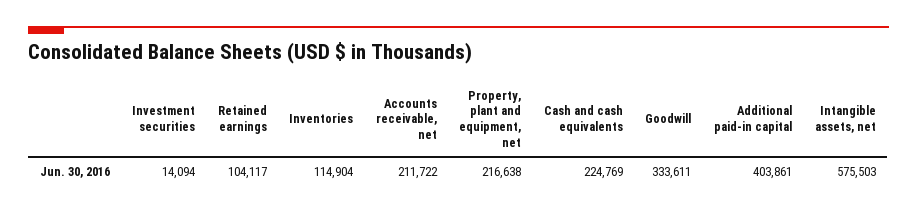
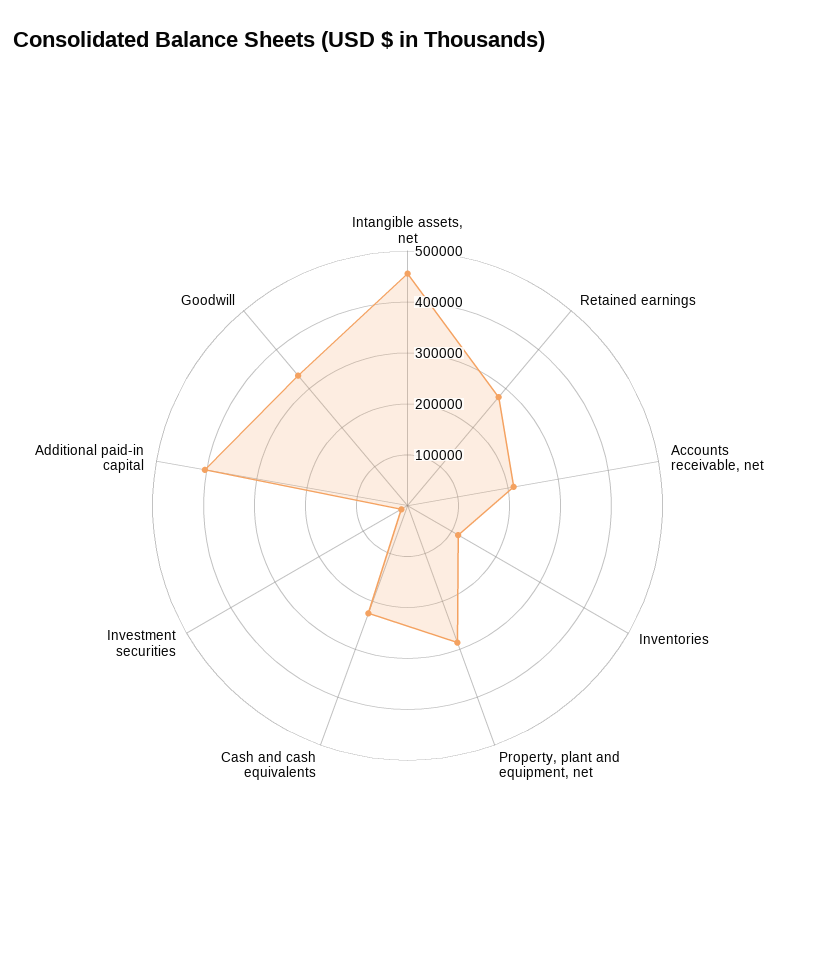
  {
    "Investment securities": 14094,
-   "Retained earnings": 104117,
+   "Retained earnings": 280000,
    "Inventories": 114904,
    "Accounts receivable, net": 211722,
-   "Property, plant and equipment, net": 216638,
+   "Property, plant and equipment, net": 280000,
    "Cash and cash equivalents": 224769,
    "Goodwill": 333611,
    "Additional paid-in capital": 403861,
-   "Intangible assets, net": 575503
+   "Intangible assets, net": 460000
  }

